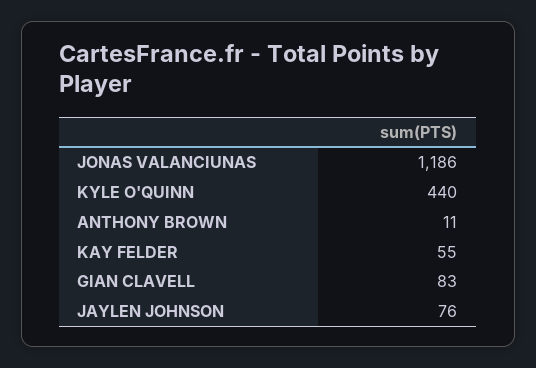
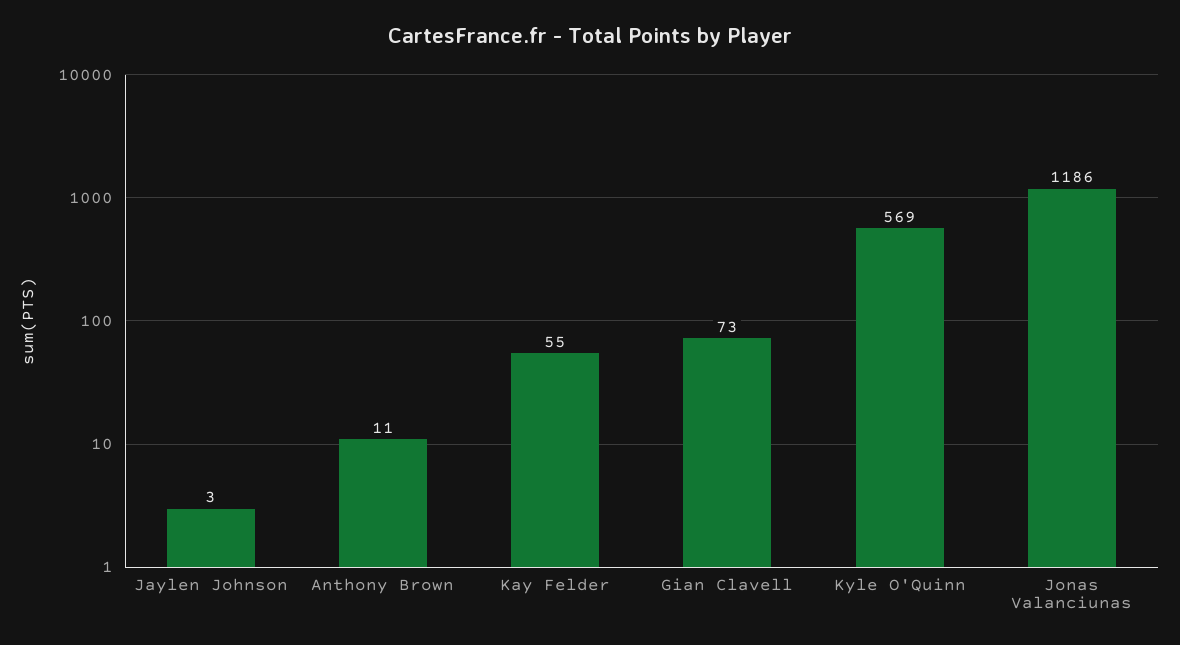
  {
    "JONAS VALANCIUNAS": 1186,
-   "KYLE O'QUINN": 440,
+   "KYLE O'QUINN": 569,
    "ANTHONY BROWN": 11,
    "KAY FELDER": 55,
-   "GIAN CLAVELL": 83,
+   "GIAN CLAVELL": 73,
-   "JAYLEN JOHNSON": 76
+   "JAYLEN JOHNSON": 3
  }

